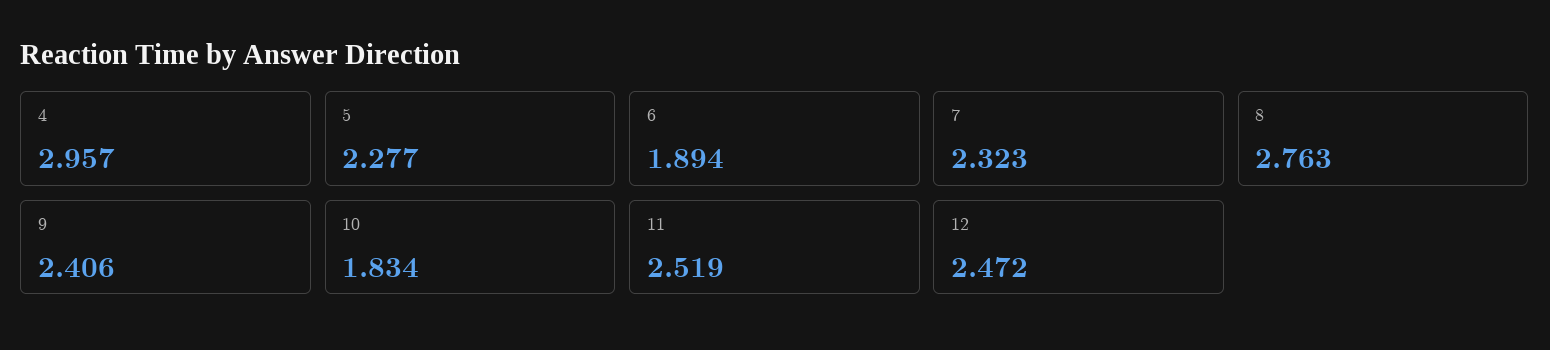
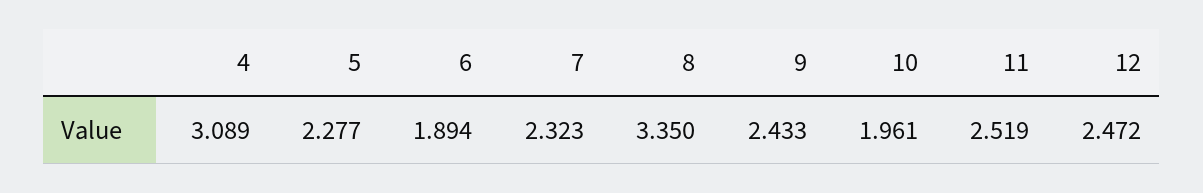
  {
-   "4": 2.957,
+   "4": 3.089,
    "5": 2.277,
    "6": 1.894,
    "7": 2.323,
-   "8": 2.763,
+   "8": 3.35,
-   "9": 2.406,
+   "9": 2.433,
-   "10": 1.834,
+   "10": 1.961,
    "11": 2.519,
    "12": 2.472
  }

